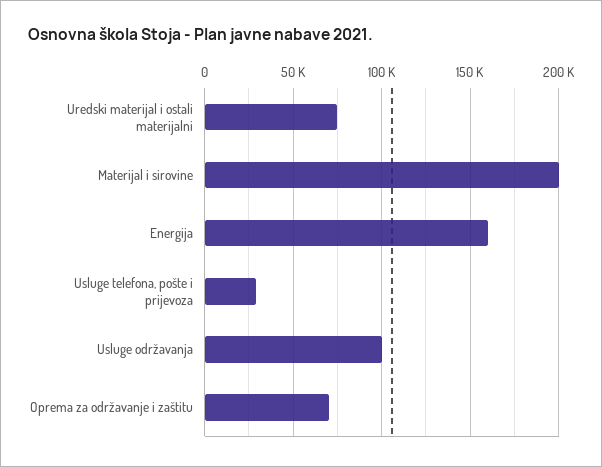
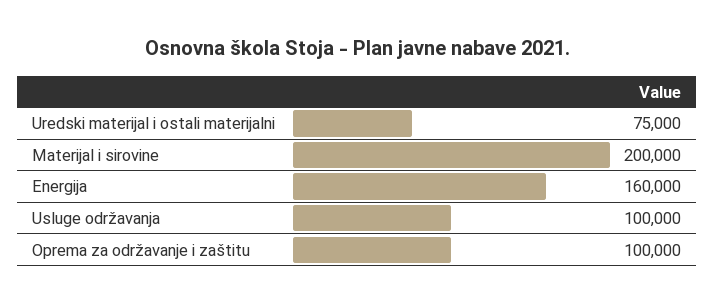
  {
    "Uredski materijal i ostali materijalni": 75000,
    "Materijal i sirovine": 200000,
    "Energija": 160000,
-   "Usluge telefona, pošte i prijevoza": 30000,
    "Usluge održavanja": 100000,
-   "Oprema za održavanje i zaštitu": 70000
+   "Oprema za održavanje i zaštitu": 100000
  }

